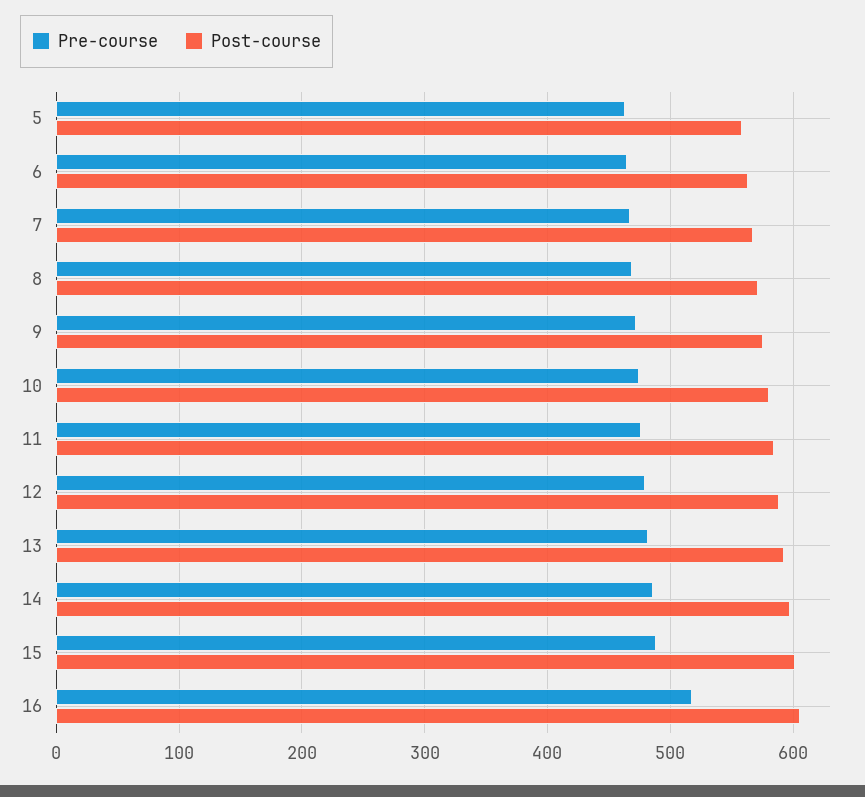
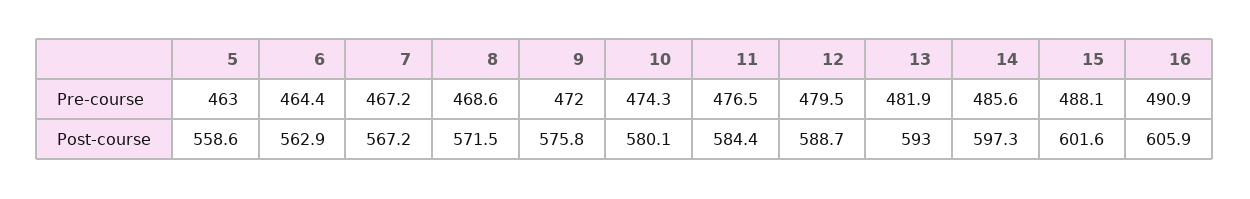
  {
    "Pre-course": {
      "5": 463,
      "6": 464.4,
      "7": 467.2,
      "8": 468.6,
      "9": 472,
      "10": 474.3,
      "11": 476.5,
      "12": 479.5,
      "13": 481.9,
      "14": 485.6,
      "15": 488.1,
-     "16": 520
+     "16": 490.9
    },
    "Post-course": {
      "5": 558.6,
      "6": 562.9,
      "7": 567.2,
      "8": 571.5,
      "9": 575.8,
      "10": 580.1,
      "11": 584.4,
      "12": 588.7,
      "13": 593,
      "14": 597.3,
      "15": 601.6,
      "16": 605.9
    }
  }

